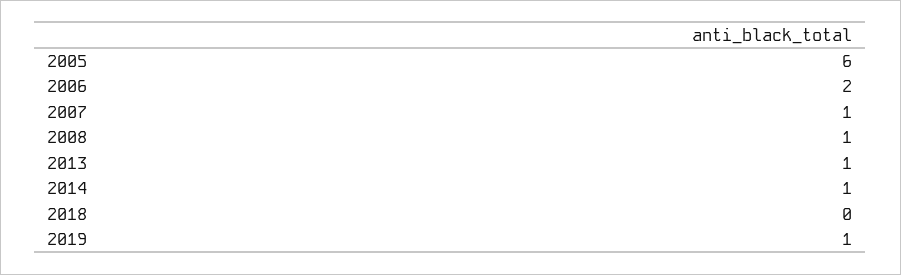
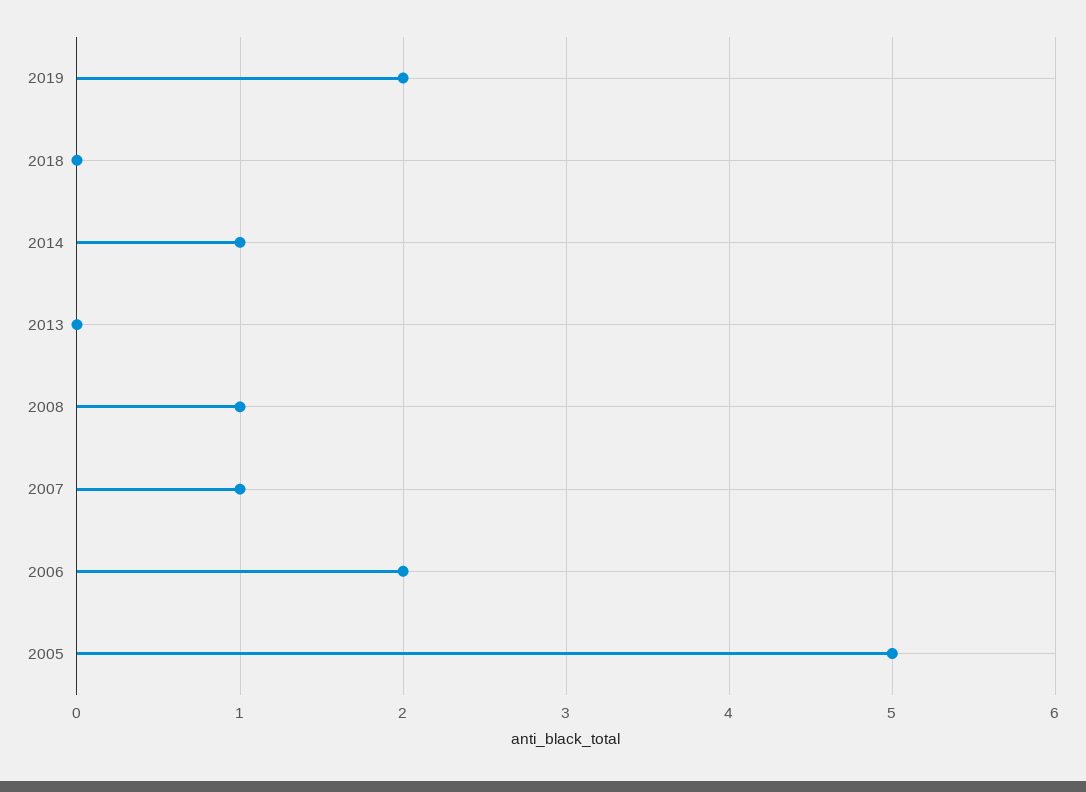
  {
-   "2005": 6,
+   "2005": 5,
    "2006": 2,
    "2007": 1,
    "2008": 1,
-   "2013": 1,
+   "2013": 0,
    "2014": 1,
    "2018": 0,
-   "2019": 1
+   "2019": 2
  }

